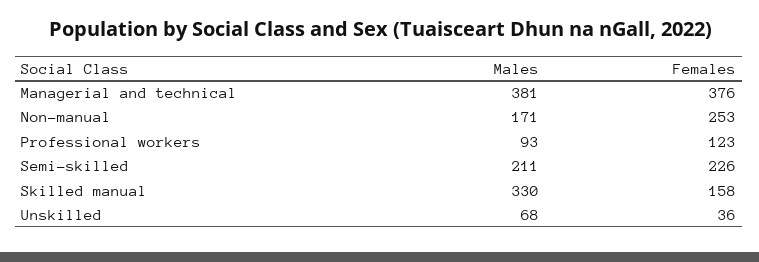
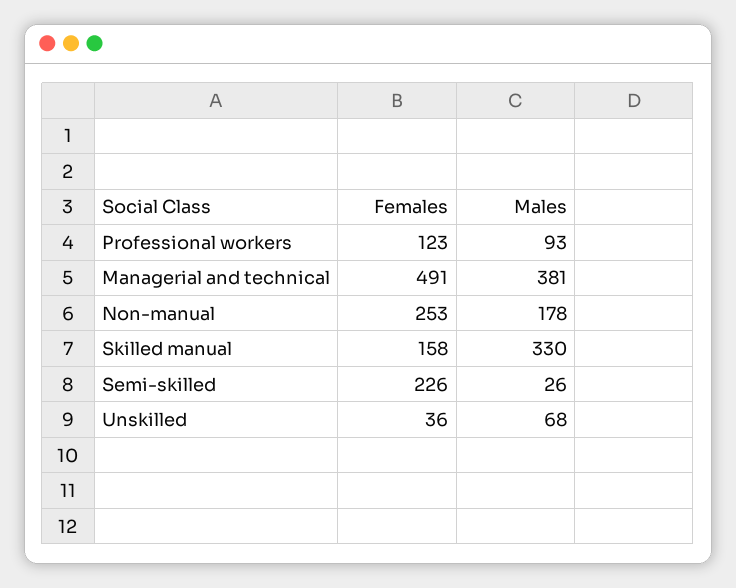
  {
    "Males": {
      "Managerial and technical": 381,
-     "Non-manual": 171,
+     "Non-manual": 178,
      "Professional workers": 93,
-     "Semi-skilled": 211,
+     "Semi-skilled": 26,
      "Skilled manual": 330,
      "Unskilled": 68
    },
    "Females": {
-     "Managerial and technical": 376,
+     "Managerial and technical": 491,
      "Non-manual": 253,
      "Professional workers": 123,
      "Semi-skilled": 226,
      "Skilled manual": 158,
      "Unskilled": 36
    }
  }

